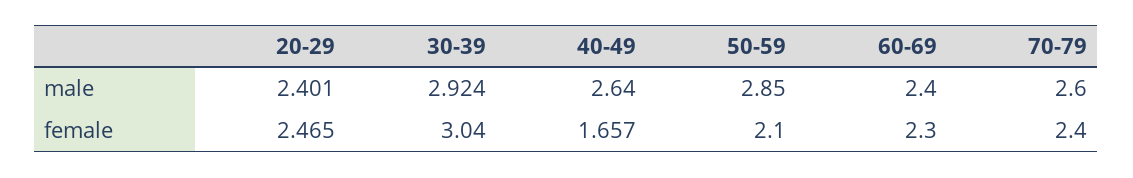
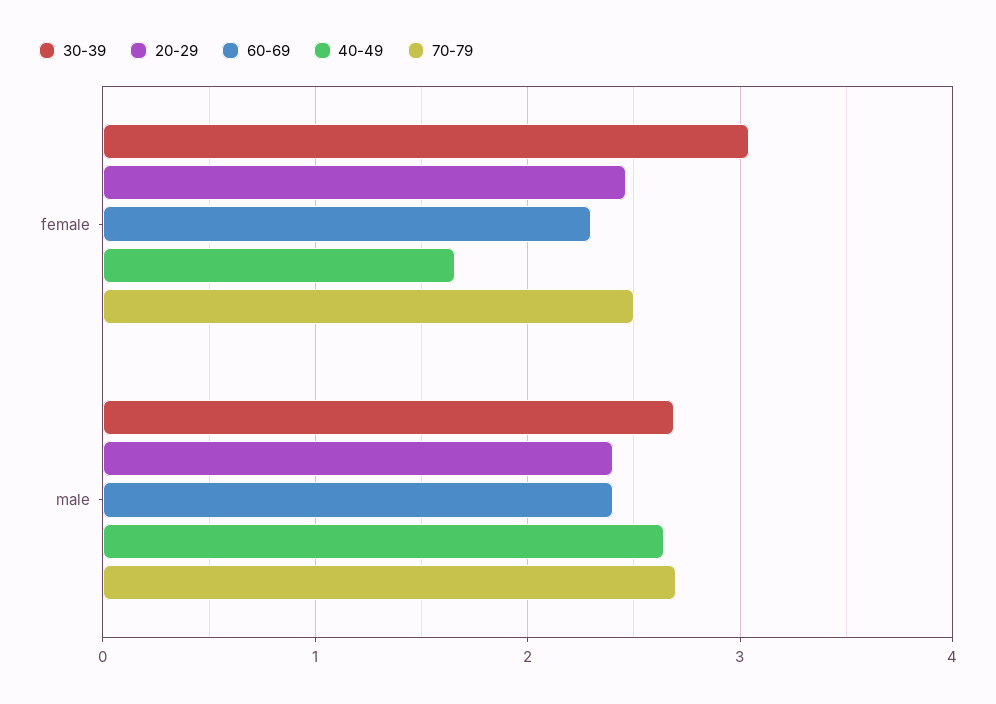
  {
    "20-29": {
      "male": 2.401,
      "female": 2.465
    },
    "30-39": {
-     "male": 2.924,
+     "male": 2.7,
      "female": 3.04
    },
    "40-49": {
      "male": 2.64,
      "female": 1.657
    },
-   "50-59": {
-     "male": 2.85,
-     "female": 2.1
-   },
    "60-69": {
      "male": 2.4,
      "female": 2.3
    },
    "70-79": {
-     "male": 2.6,
+     "male": 2.7,
-     "female": 2.4
+     "female": 2.5
    }
  }

